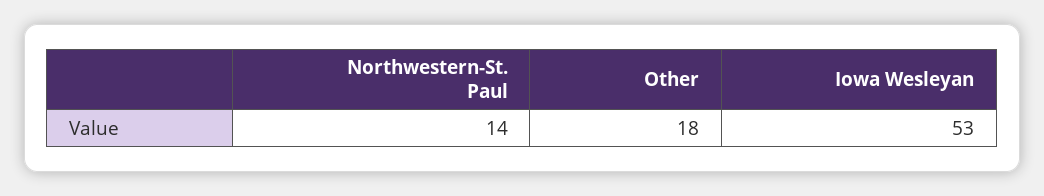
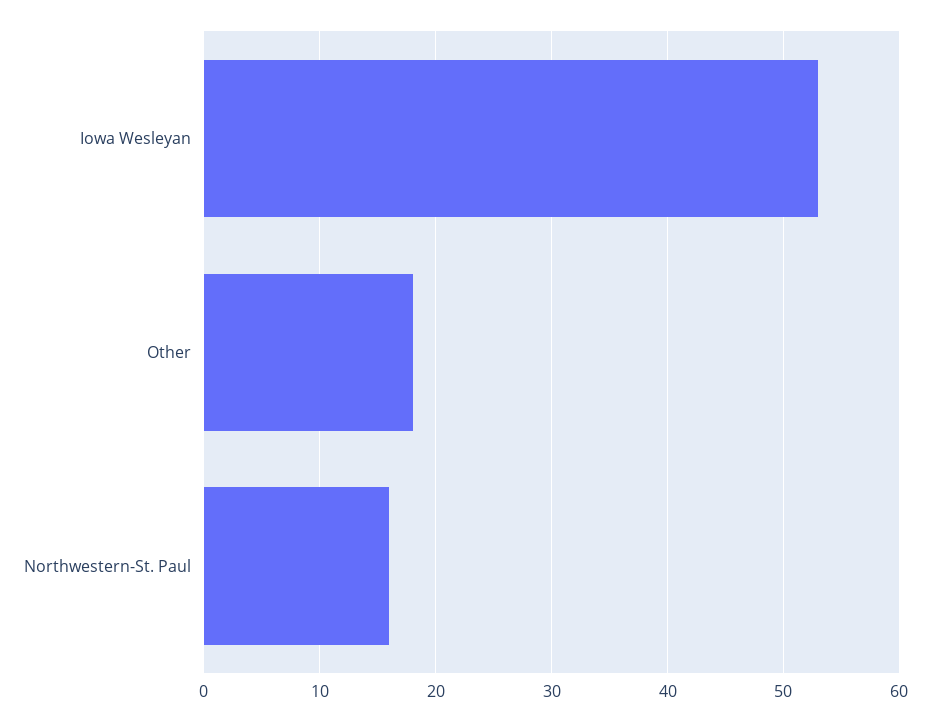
  {
-   "Northwestern-St. Paul": 14,
+   "Northwestern-St. Paul": 16,
    "Other": 18,
    "Iowa Wesleyan": 53
  }

